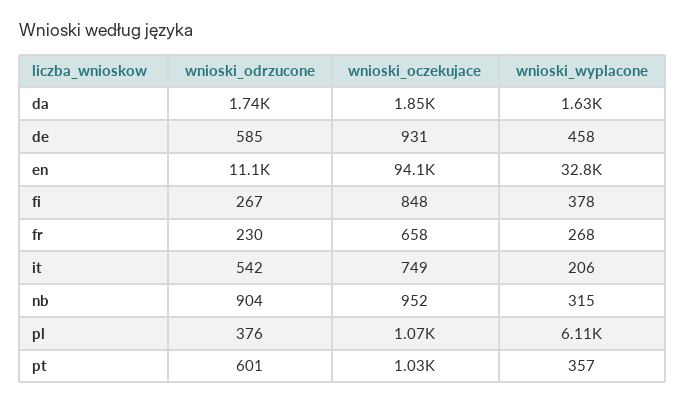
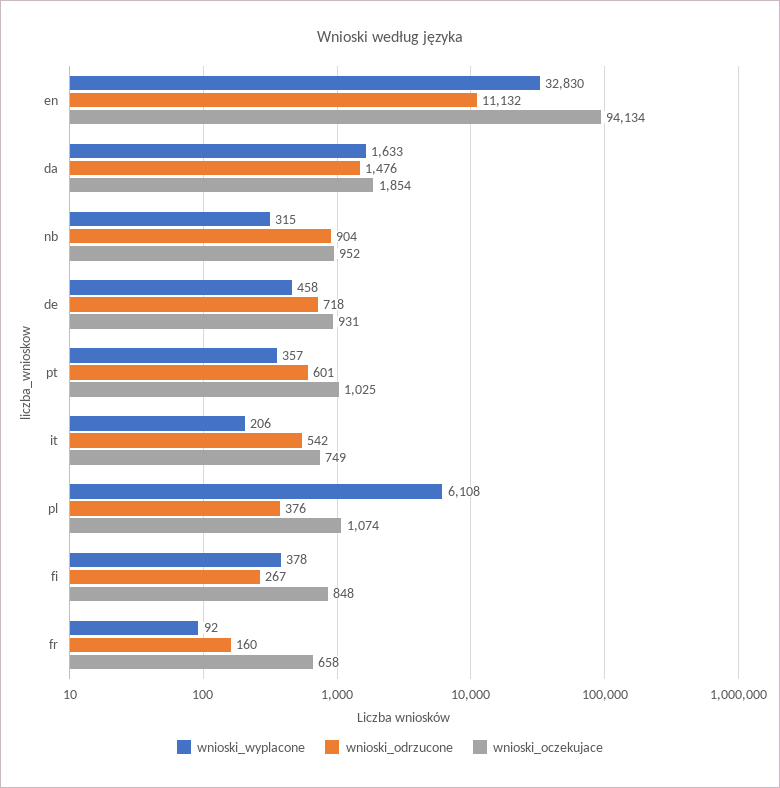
  {
    "wnioski_odrzucone": {
-     "da": 1740,
+     "da": 1476,
-     "de": 585,
+     "de": 718,
      "en": 11132,
      "fi": 267,
-     "fr": 230,
+     "fr": 160,
      "it": 542,
      "nb": 904,
      "pl": 376,
      "pt": 601
    },
    "wnioski_oczekujace": {
      "da": 1854,
      "de": 931,
      "en": 94134,
      "fi": 848,
      "fr": 658,
      "it": 749,
      "nb": 952,
      "pl": 1074,
      "pt": 1025
    },
    "wnioski_wyplacone": {
      "da": 1633,
      "de": 458,
      "en": 32830,
      "fi": 378,
-     "fr": 268,
+     "fr": 92,
      "it": 206,
      "nb": 315,
      "pl": 6108,
      "pt": 357
    }
  }

